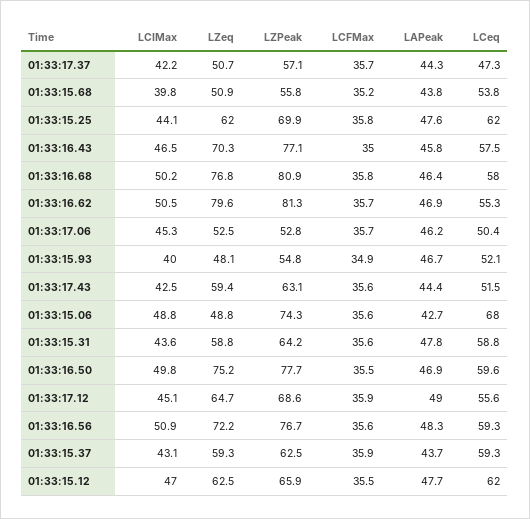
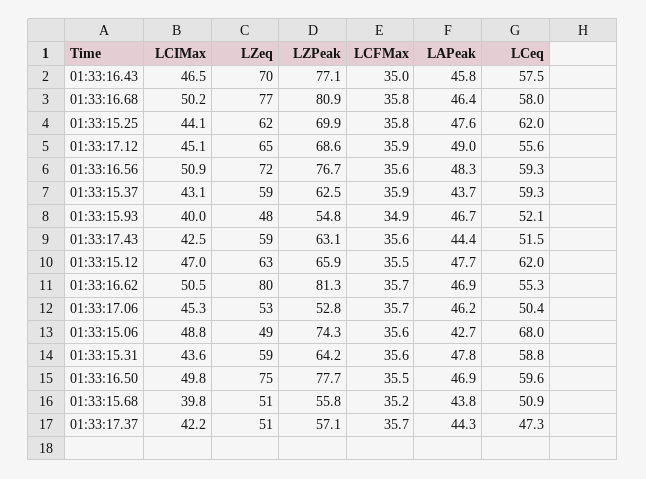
  {
    "LCIMax": {
      "01:33:17.37": 42.2,
      "01:33:15.68": 39.8,
      "01:33:15.25": 44.1,
      "01:33:16.43": 46.5,
      "01:33:16.68": 50.2,
      "01:33:16.62": 50.5,
      "01:33:17.06": 45.3,
      "01:33:15.93": 40,
      "01:33:17.43": 42.5,
      "01:33:15.06": 48.8,
      "01:33:15.31": 43.6,
      "01:33:16.50": 49.8,
      "01:33:17.12": 45.1,
      "01:33:16.56": 50.9,
      "01:33:15.37": 43.1,
      "01:33:15.12": 47
    },
    "LZeq": {
      "01:33:17.37": 50.7,
      "01:33:15.68": 50.9,
      "01:33:15.25": 62,
      "01:33:16.43": 70.3,
      "01:33:16.68": 76.8,
      "01:33:16.62": 79.6,
      "01:33:17.06": 52.5,
      "01:33:15.93": 48.1,
      "01:33:17.43": 59.4,
      "01:33:15.06": 48.8,
      "01:33:15.31": 58.8,
      "01:33:16.50": 75.2,
      "01:33:17.12": 64.7,
      "01:33:16.56": 72.2,
      "01:33:15.37": 59.3,
      "01:33:15.12": 62.5
    },
    "LZPeak": {
      "01:33:17.37": 57.1,
      "01:33:15.68": 55.8,
      "01:33:15.25": 69.9,
      "01:33:16.43": 77.1,
      "01:33:16.68": 80.9,
      "01:33:16.62": 81.3,
      "01:33:17.06": 52.8,
      "01:33:15.93": 54.8,
      "01:33:17.43": 63.1,
      "01:33:15.06": 74.3,
      "01:33:15.31": 64.2,
      "01:33:16.50": 77.7,
      "01:33:17.12": 68.6,
      "01:33:16.56": 76.7,
      "01:33:15.37": 62.5,
      "01:33:15.12": 65.9
    },
    "LCFMax": {
      "01:33:17.37": 35.7,
      "01:33:15.68": 35.2,
      "01:33:15.25": 35.8,
      "01:33:16.43": 35,
      "01:33:16.68": 35.8,
      "01:33:16.62": 35.7,
      "01:33:17.06": 35.7,
      "01:33:15.93": 34.9,
      "01:33:17.43": 35.6,
      "01:33:15.06": 35.6,
      "01:33:15.31": 35.6,
      "01:33:16.50": 35.5,
      "01:33:17.12": 35.9,
      "01:33:16.56": 35.6,
      "01:33:15.37": 35.9,
      "01:33:15.12": 35.5
    },
    "LAPeak": {
      "01:33:17.37": 44.3,
      "01:33:15.68": 43.8,
      "01:33:15.25": 47.6,
      "01:33:16.43": 45.8,
      "01:33:16.68": 46.4,
      "01:33:16.62": 46.9,
      "01:33:17.06": 46.2,
      "01:33:15.93": 46.7,
      "01:33:17.43": 44.4,
      "01:33:15.06": 42.7,
      "01:33:15.31": 47.8,
      "01:33:16.50": 46.9,
      "01:33:17.12": 49,
      "01:33:16.56": 48.3,
      "01:33:15.37": 43.7,
      "01:33:15.12": 47.7
    },
    "LCeq": {
      "01:33:17.37": 47.3,
-     "01:33:15.68": 53.8,
+     "01:33:15.68": 50.9,
      "01:33:15.25": 62,
      "01:33:16.43": 57.5,
      "01:33:16.68": 58,
      "01:33:16.62": 55.3,
      "01:33:17.06": 50.4,
      "01:33:15.93": 52.1,
      "01:33:17.43": 51.5,
      "01:33:15.06": 68,
      "01:33:15.31": 58.8,
      "01:33:16.50": 59.6,
      "01:33:17.12": 55.6,
      "01:33:16.56": 59.3,
      "01:33:15.37": 59.3,
      "01:33:15.12": 62
    }
  }

